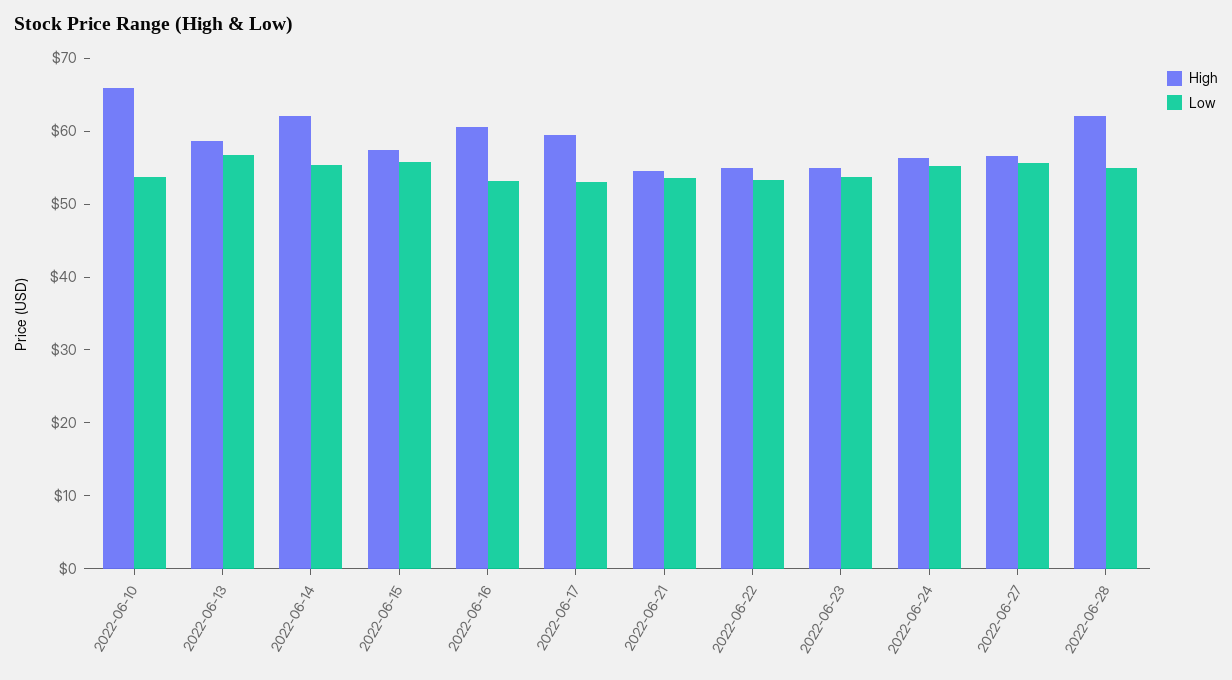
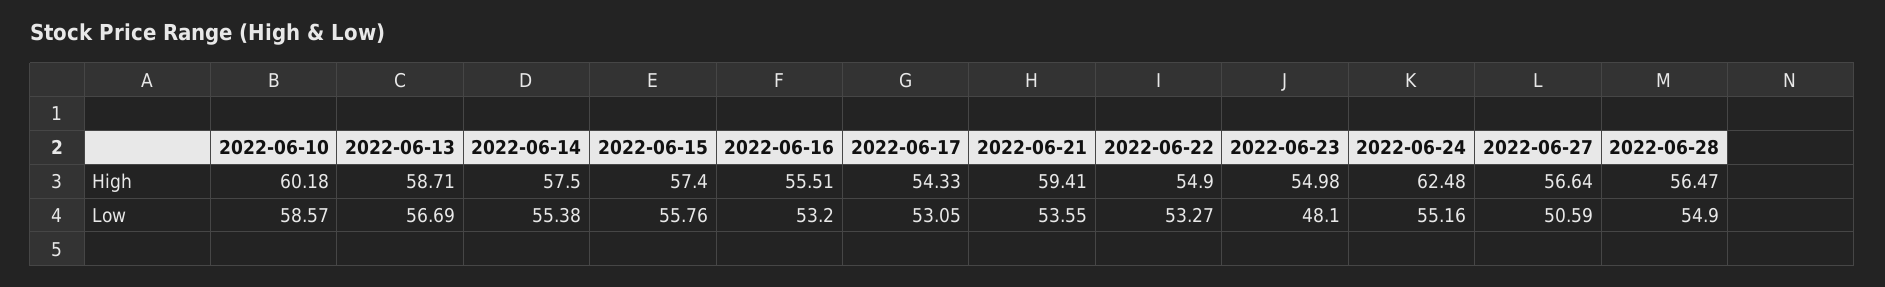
  {
    "High": {
-     "2022-06-10": 66,
+     "2022-06-10": 60.18,
      "2022-06-13": 58.71,
-     "2022-06-14": 62,
+     "2022-06-14": 57.5,
      "2022-06-15": 57.4,
-     "2022-06-16": 60,
+     "2022-06-16": 55.51,
-     "2022-06-17": 60,
+     "2022-06-17": 54.33,
-     "2022-06-21": 54,
+     "2022-06-21": 59.41,
      "2022-06-22": 54.9,
      "2022-06-23": 54.98,
-     "2022-06-24": 56,
+     "2022-06-24": 62.48,
      "2022-06-27": 56.64,
-     "2022-06-28": 62
+     "2022-06-28": 56.47
    },
    "Low": {
-     "2022-06-10": 54,
+     "2022-06-10": 58.57,
      "2022-06-13": 56.69,
      "2022-06-14": 55.38,
      "2022-06-15": 55.76,
      "2022-06-16": 53.2,
      "2022-06-17": 53.05,
      "2022-06-21": 53.55,
      "2022-06-22": 53.27,
-     "2022-06-23": 54,
+     "2022-06-23": 48.1,
      "2022-06-24": 55.16,
-     "2022-06-27": 56,
+     "2022-06-27": 50.59,
      "2022-06-28": 54.9
    }
  }

